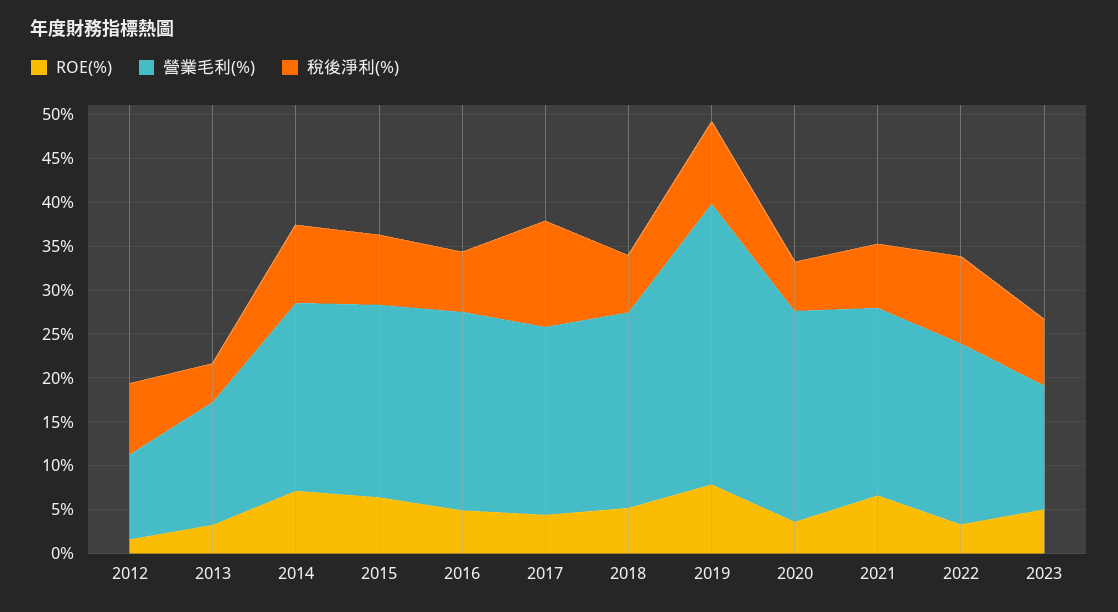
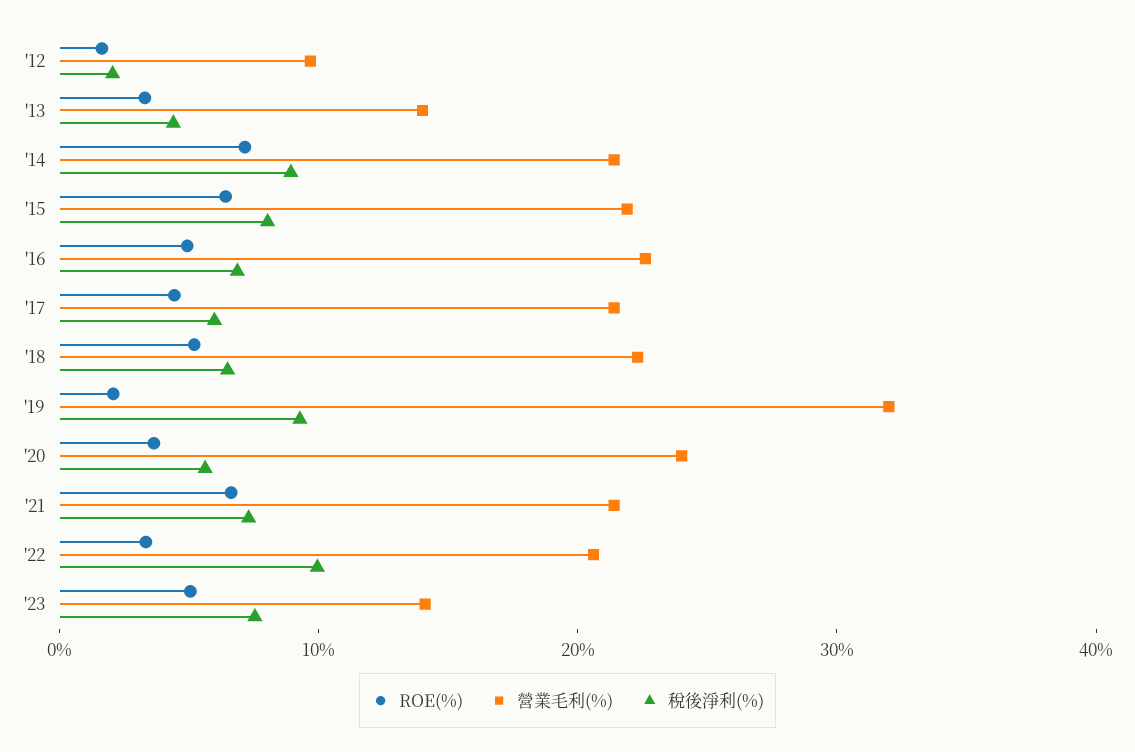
  {
    "ROE(%)": {
      "2012": 2,
      "2013": 3,
      "2014": 7,
      "2015": 6,
      "2016": 5,
      "2017": 4,
      "2018": 5,
-     "2019": 8,
+     "2019": 2,
      "2020": 4,
      "2021": 7,
      "2022": 3,
      "2023": 5
    },
    "營業毛利(%)": {
      "2012": 10,
      "2013": 14,
      "2014": 21,
      "2015": 22,
      "2016": 23,
      "2017": 21,
      "2018": 22,
      "2019": 32,
      "2020": 24,
      "2021": 21,
      "2022": 21,
      "2023": 14
    },
    "稅後淨利(%)": {
-     "2012": 8,
+     "2012": 2,
      "2013": 4,
      "2014": 9,
      "2015": 8,
      "2016": 7,
-     "2017": 12,
+     "2017": 6,
      "2018": 6,
      "2019": 9,
      "2020": 6,
      "2021": 7,
      "2022": 10,
      "2023": 8
    }
  }

